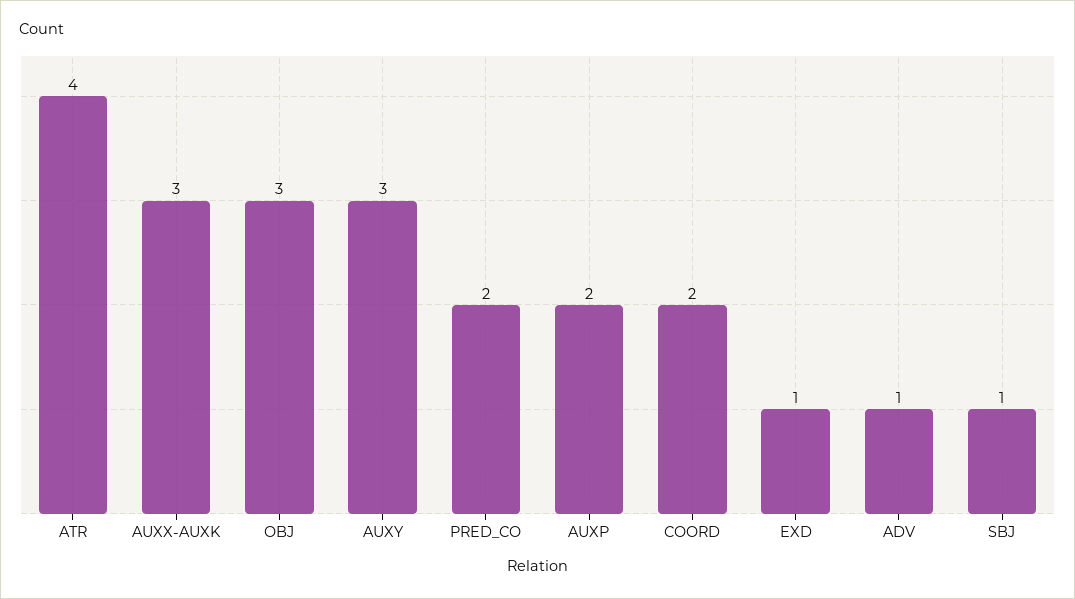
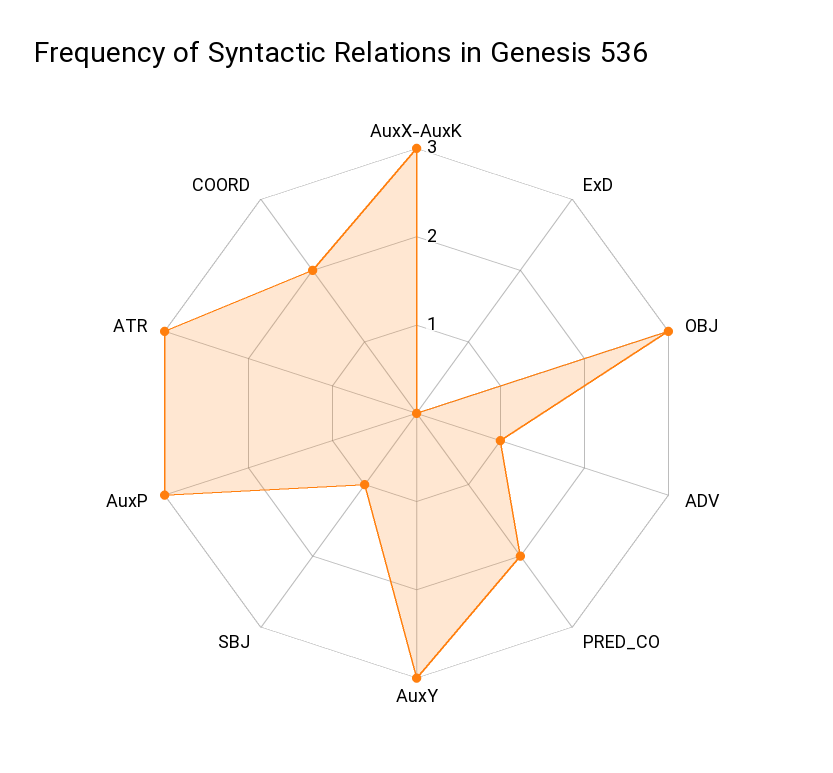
  {
-   "ATR": 4,
+   "ATR": 3,
    "AUXX-AUXK": 3,
    "OBJ": 3,
    "AUXY": 3,
    "PRED_CO": 2,
-   "AUXP": 2,
+   "AUXP": 3,
    "COORD": 2,
-   "EXD": 1,
+   "EXD": 0,
    "ADV": 1,
    "SBJ": 1
  }

